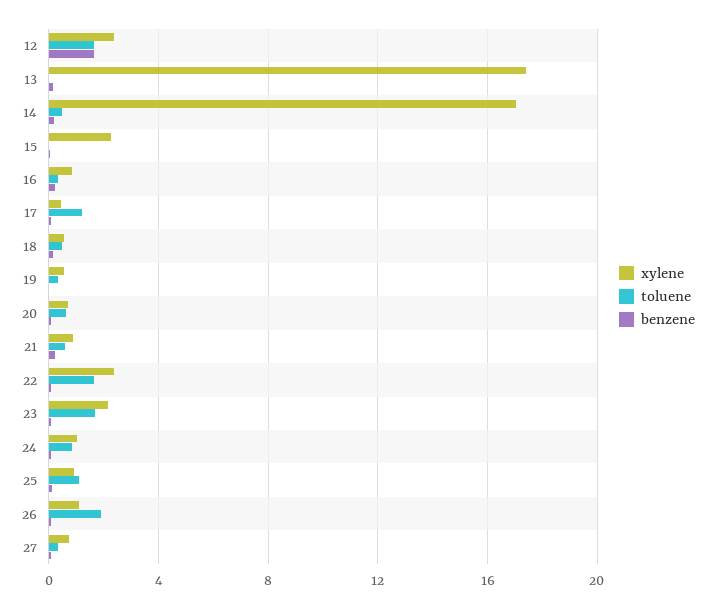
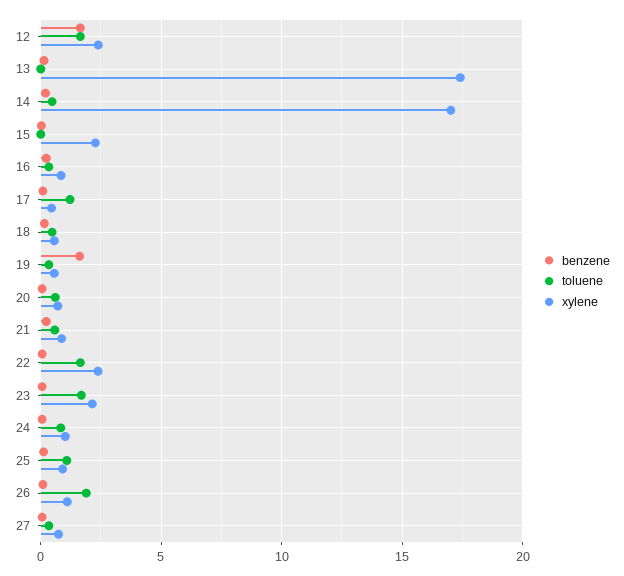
  {
    "xylene": {
      "12": 2.5,
      "13": 17.5,
      "14": 17,
      "15": 2.5,
      "16": 1,
      "17": 0.5,
      "18": 0.5,
      "19": 0.5,
      "20": 0.5,
      "21": 1,
      "22": 2.5,
      "23": 2,
      "24": 1,
      "25": 1,
      "26": 1,
      "27": 0.5
    },
    "toluene": {
      "12": 1.5,
      "13": 0,
      "14": 0.5,
      "15": 0,
      "16": 0.5,
      "17": 1,
      "18": 0.5,
      "19": 0.5,
      "20": 0.5,
      "21": 0.5,
      "22": 1.5,
      "23": 1.5,
      "24": 1,
      "25": 1,
      "26": 2,
      "27": 0.5
    },
    "benzene": {
      "12": 1.5,
      "13": 0,
      "14": 0,
      "15": 0,
      "16": 0,
      "17": 0,
      "18": 0,
-     "19": 0,
+     "19": 1.5,
      "20": 0,
      "21": 0,
      "22": 0,
      "23": 0,
      "24": 0,
      "25": 0,
      "26": 0,
      "27": 0
    }
  }

